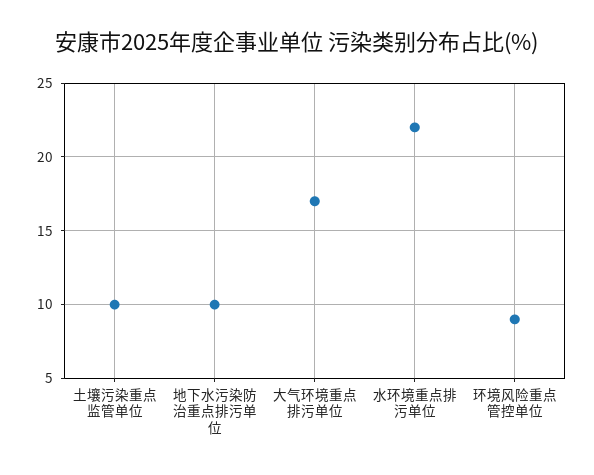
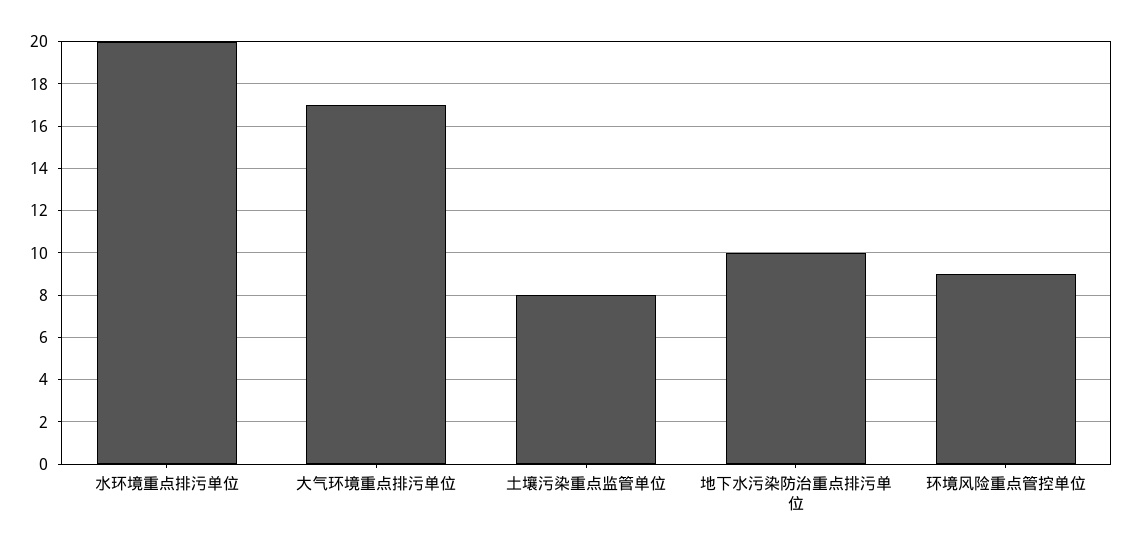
  {
-   "土壤污染重点监管单位": 10,
+   "土壤污染重点监管单位": 8,
    "地下水污染防治重点排污单位": 10,
    "大气环境重点排污单位": 17,
-   "水环境重点排污单位": 22,
+   "水环境重点排污单位": 20,
    "环境风险重点管控单位": 9
  }

